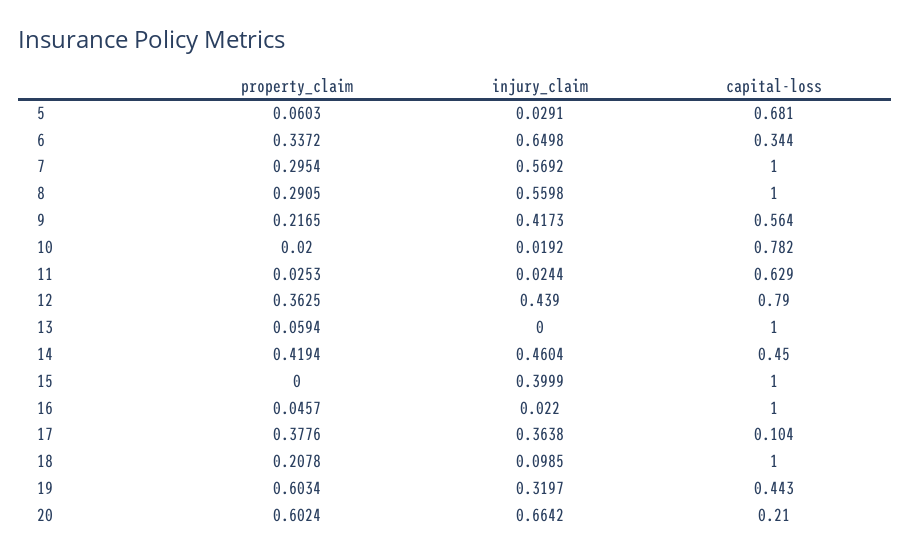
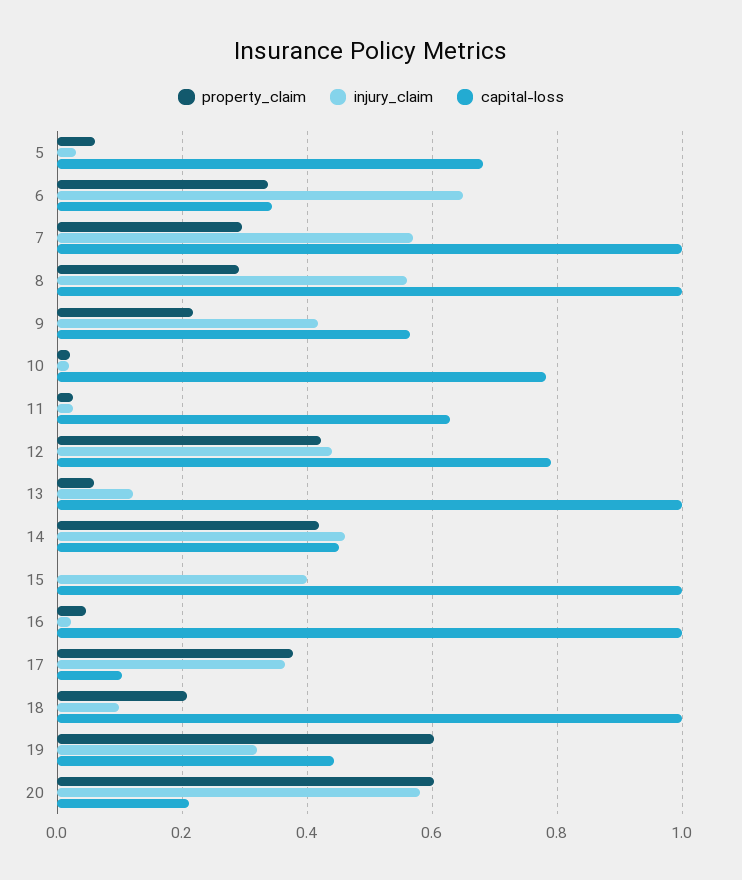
  {
    "property_claim": {
      "5": 0.0603,
      "6": 0.3372,
      "7": 0.2954,
      "8": 0.2905,
      "9": 0.2165,
      "10": 0.02,
      "11": 0.0253,
-     "12": 0.3625,
+     "12": 0.42,
      "13": 0.0594,
      "14": 0.4194,
      "15": 0,
      "16": 0.0457,
      "17": 0.3776,
      "18": 0.2078,
      "19": 0.6034,
      "20": 0.6024
    },
    "injury_claim": {
      "5": 0.0291,
      "6": 0.6498,
      "7": 0.5692,
      "8": 0.5598,
      "9": 0.4173,
      "10": 0.0192,
      "11": 0.0244,
      "12": 0.439,
-     "13": 0,
+     "13": 0.12,
      "14": 0.4604,
      "15": 0.3999,
      "16": 0.022,
      "17": 0.3638,
      "18": 0.0985,
      "19": 0.3197,
-     "20": 0.6642
+     "20": 0.58
    },
    "capital-loss": {
      "5": 0.681,
      "6": 0.344,
      "7": 1,
      "8": 1,
      "9": 0.564,
      "10": 0.782,
      "11": 0.629,
      "12": 0.79,
      "13": 1,
      "14": 0.45,
      "15": 1,
      "16": 1,
      "17": 0.104,
      "18": 1,
      "19": 0.443,
      "20": 0.21
    }
  }

